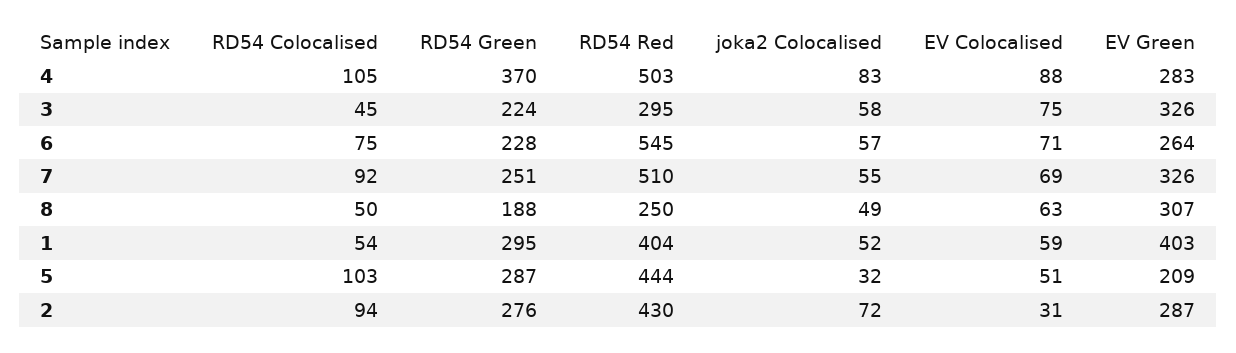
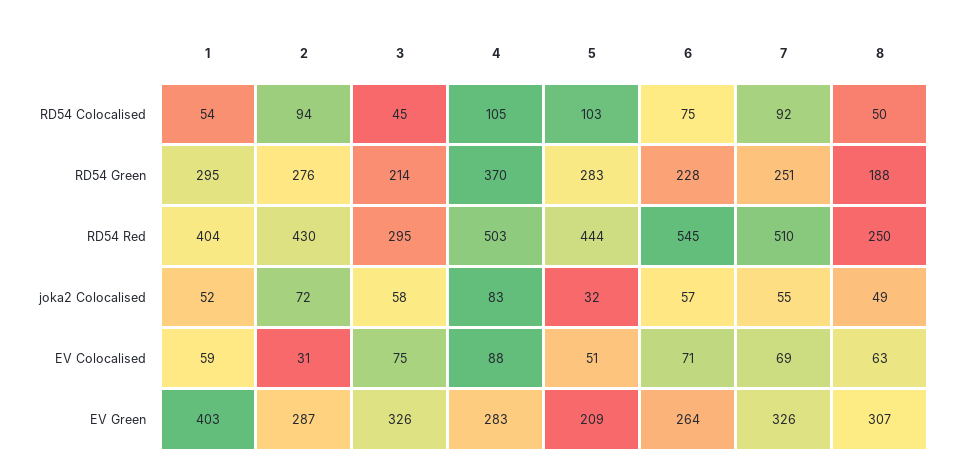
  {
    "RD54 Colocalised": {
      "4": 105,
      "3": 45,
      "6": 75,
      "7": 92,
      "8": 50,
      "1": 54,
      "5": 103,
      "2": 94
    },
    "RD54 Green": {
      "4": 370,
-     "3": 224,
+     "3": 214,
      "6": 228,
      "7": 251,
      "8": 188,
      "1": 295,
-     "5": 287,
+     "5": 283,
      "2": 276
    },
    "RD54 Red": {
      "4": 503,
      "3": 295,
      "6": 545,
      "7": 510,
      "8": 250,
      "1": 404,
      "5": 444,
      "2": 430
    },
    "joka2 Colocalised": {
      "4": 83,
      "3": 58,
      "6": 57,
      "7": 55,
      "8": 49,
      "1": 52,
      "5": 32,
      "2": 72
    },
    "EV Colocalised": {
      "4": 88,
      "3": 75,
      "6": 71,
      "7": 69,
      "8": 63,
      "1": 59,
      "5": 51,
      "2": 31
    },
    "EV Green": {
      "4": 283,
      "3": 326,
      "6": 264,
      "7": 326,
      "8": 307,
      "1": 403,
      "5": 209,
      "2": 287
    }
  }

